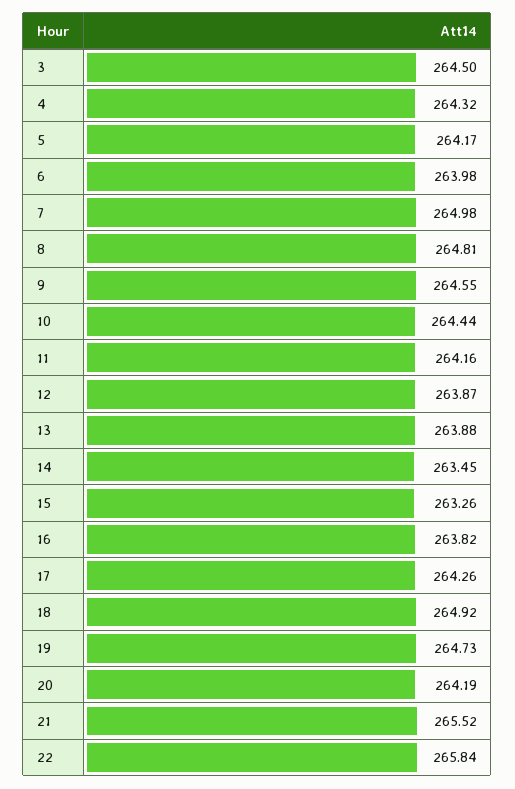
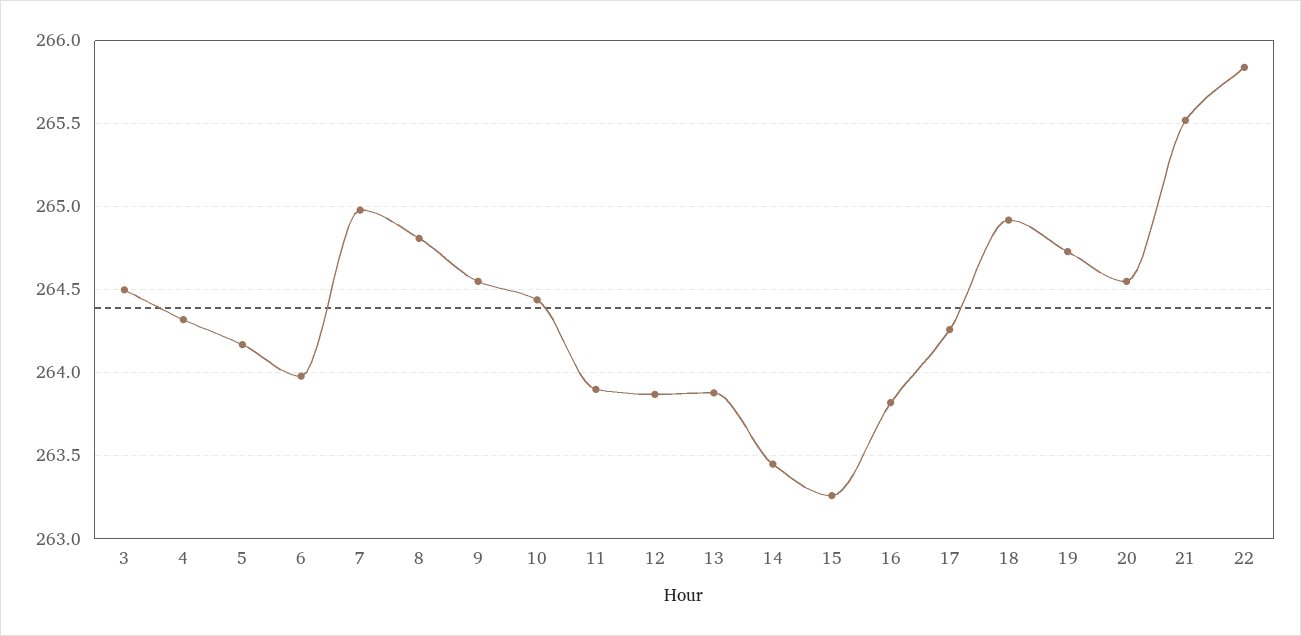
  {
    "3": 264.5,
    "4": 264.32,
    "5": 264.17,
    "6": 263.98,
    "7": 264.98,
    "8": 264.81,
    "9": 264.55,
    "10": 264.44,
-   "11": 264.16,
+   "11": 263.9,
    "12": 263.87,
    "13": 263.88,
    "14": 263.45,
    "15": 263.26,
    "16": 263.82,
    "17": 264.26,
    "18": 264.92,
    "19": 264.73,
-   "20": 264.19,
+   "20": 264.55,
    "21": 265.52,
    "22": 265.84
  }

